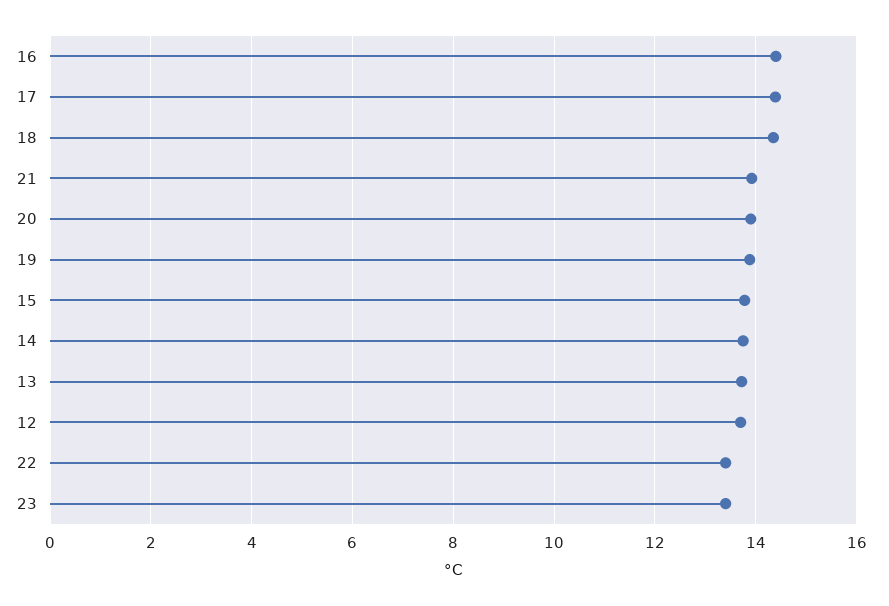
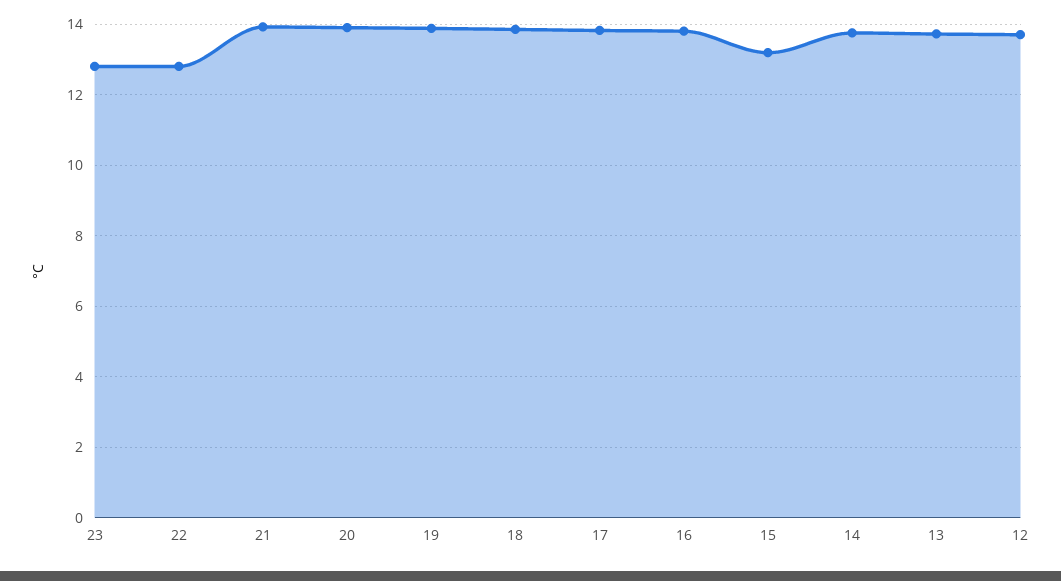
  {
-   "16": 14.4,
+   "16": 13.8,
-   "17": 14.4,
+   "17": 13.8,
-   "18": 14.4,
+   "18": 13.8,
    "21": 14,
    "20": 14,
    "19": 13.8,
-   "15": 13.8,
+   "15": 13.2,
    "14": 13.8,
    "13": 13.8,
    "12": 13.8,
-   "22": 13.4,
+   "22": 12.8,
-   "23": 13.4
+   "23": 12.8
  }

